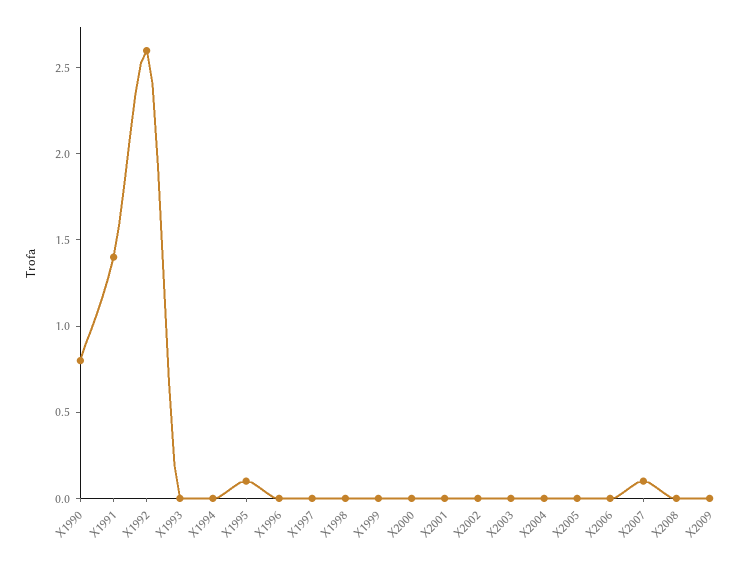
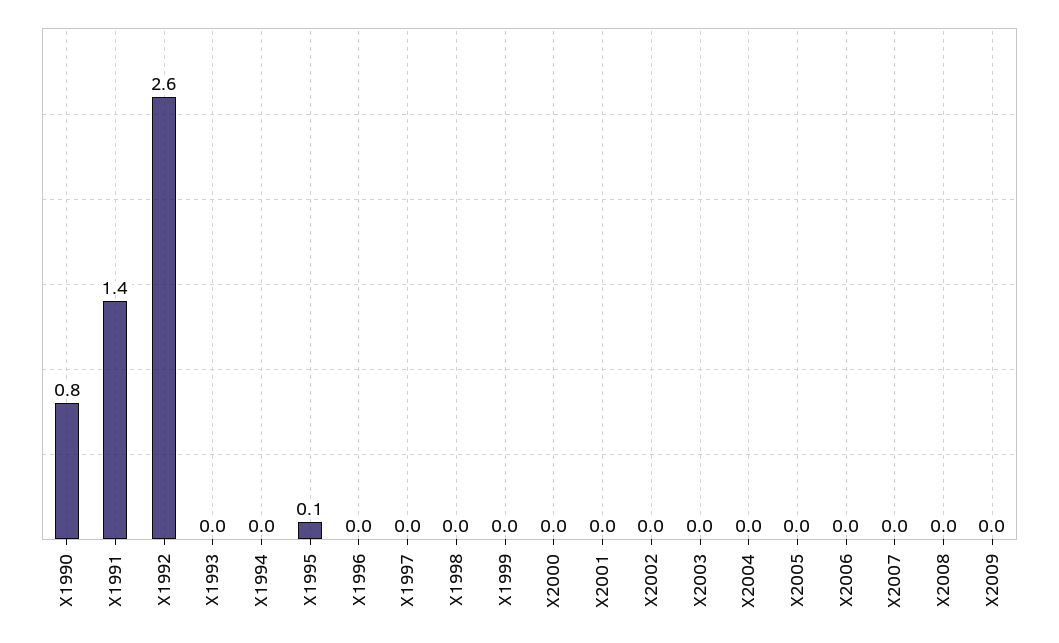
  {
    "X1990": 0.8,
    "X1991": 1.4,
    "X1992": 2.6,
    "X1993": 0,
    "X1994": 0,
    "X1995": 0.1,
    "X1996": 0,
    "X1997": 0,
    "X1998": 0,
    "X1999": 0,
    "X2000": 0,
    "X2001": 0,
    "X2002": 0,
    "X2003": 0,
    "X2004": 0,
    "X2005": 0,
    "X2006": 0,
-   "X2007": 0.1,
+   "X2007": 0,
    "X2008": 0,
    "X2009": 0
  }

